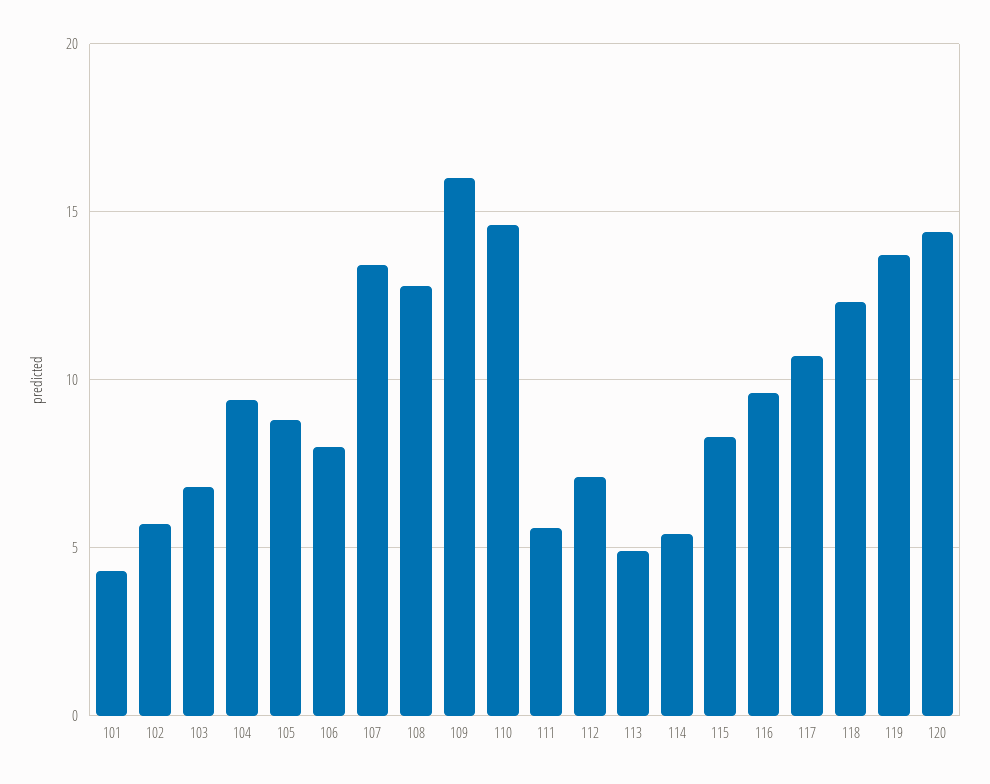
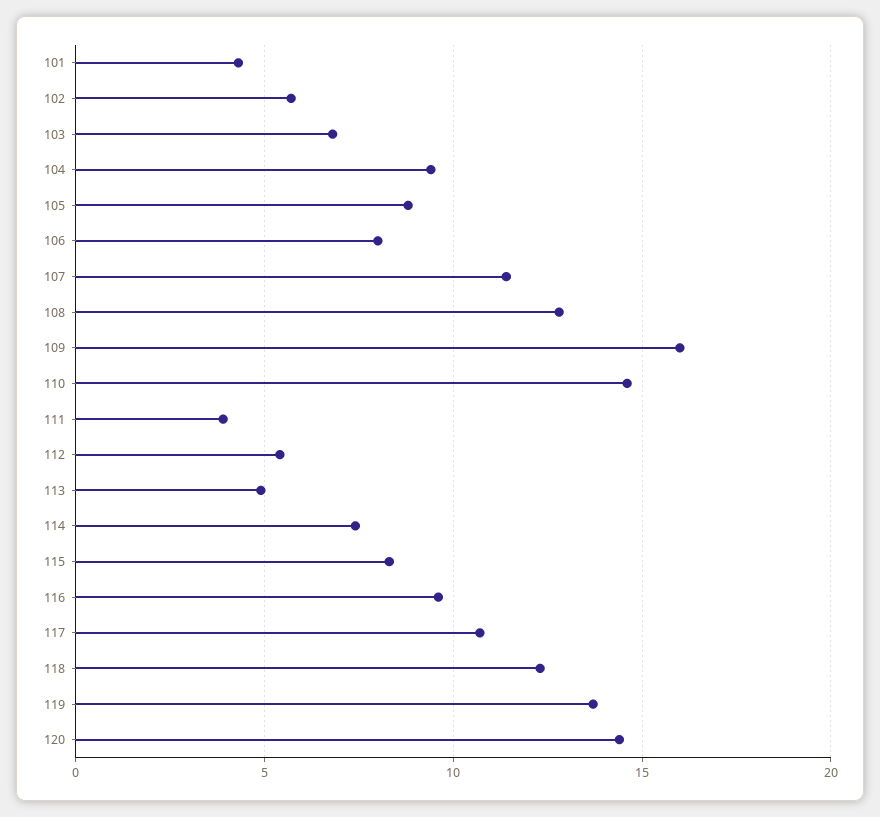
  {
    "101": 4.5,
    "102": 5.5,
    "103": 7,
    "104": 9.5,
    "105": 9,
    "106": 8,
-   "107": 13.5,
+   "107": 11.5,
    "108": 13,
    "109": 16,
    "110": 14.5,
-   "111": 5.5,
+   "111": 4,
-   "112": 7,
+   "112": 5.5,
    "113": 5,
-   "114": 5.5,
+   "114": 7.5,
    "115": 8.5,
    "116": 9.5,
    "117": 10.5,
    "118": 12.5,
    "119": 13.5,
    "120": 14.5
  }

